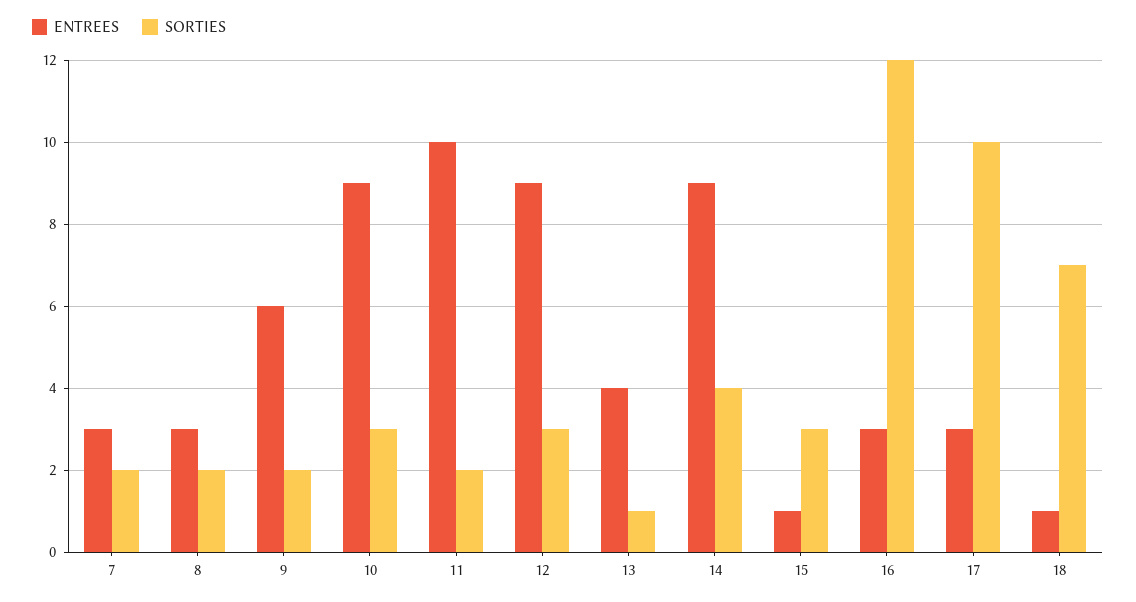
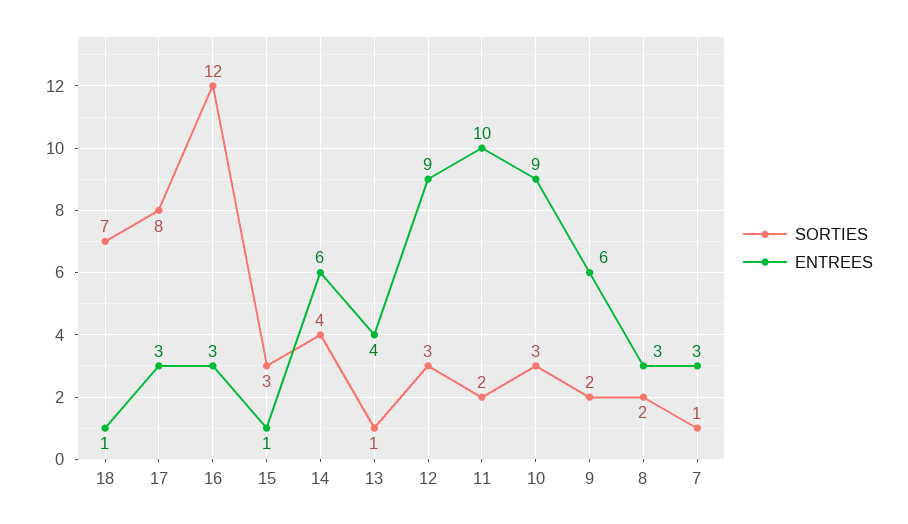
  {
    "ENTREES": {
      "7": 3,
      "8": 3,
      "9": 6,
      "10": 9,
      "11": 10,
      "12": 9,
      "13": 4,
-     "14": 9,
+     "14": 6,
      "15": 1,
      "16": 3,
      "17": 3,
      "18": 1
    },
    "SORTIES": {
-     "7": 2,
+     "7": 1,
      "8": 2,
      "9": 2,
      "10": 3,
      "11": 2,
      "12": 3,
      "13": 1,
      "14": 4,
      "15": 3,
      "16": 12,
-     "17": 10,
+     "17": 8,
      "18": 7
    }
  }

